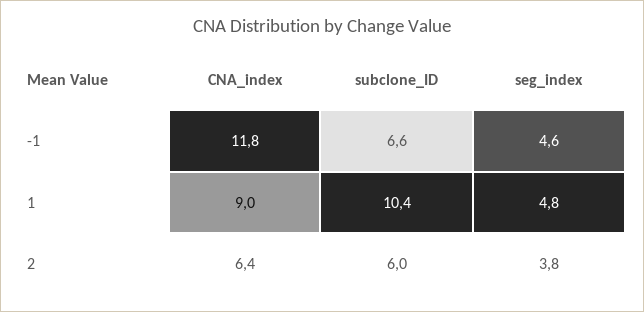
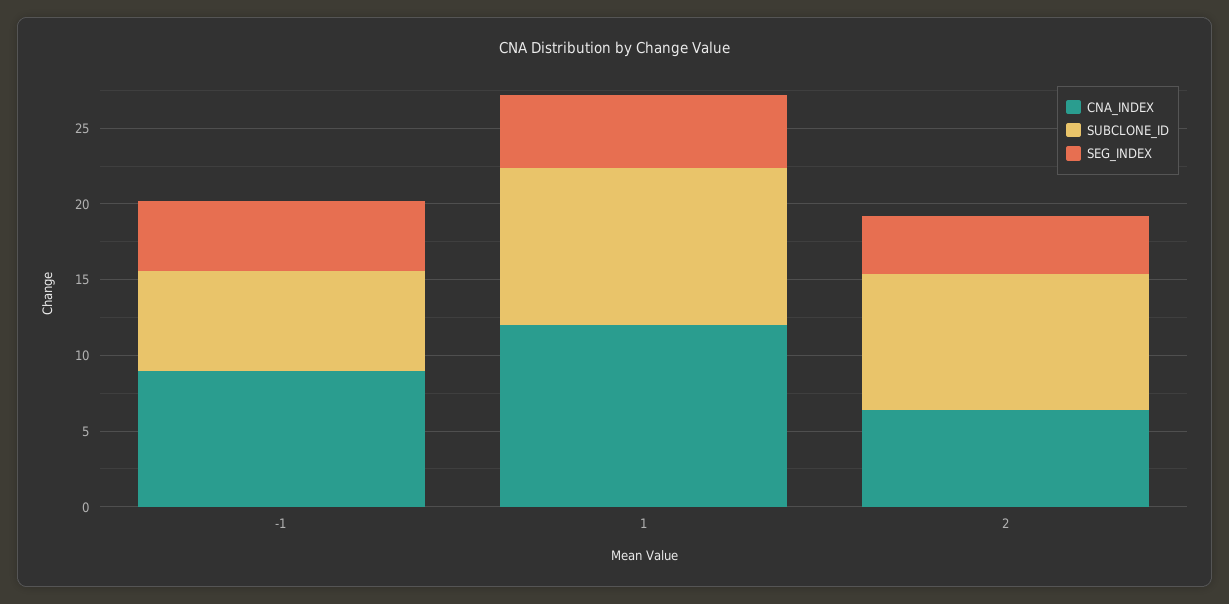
  {
    "CNA_index": {
-     "-1": 11.8,
+     "-1": 9,
-     "1": 9,
+     "1": 12,
      "2": 6.4
    },
    "subclone_ID": {
      "-1": 6.6,
      "1": 10.4,
-     "2": 6
+     "2": 9
    },
    "seg_index": {
      "-1": 4.6,
      "1": 4.8,
      "2": 3.8
    }
  }

